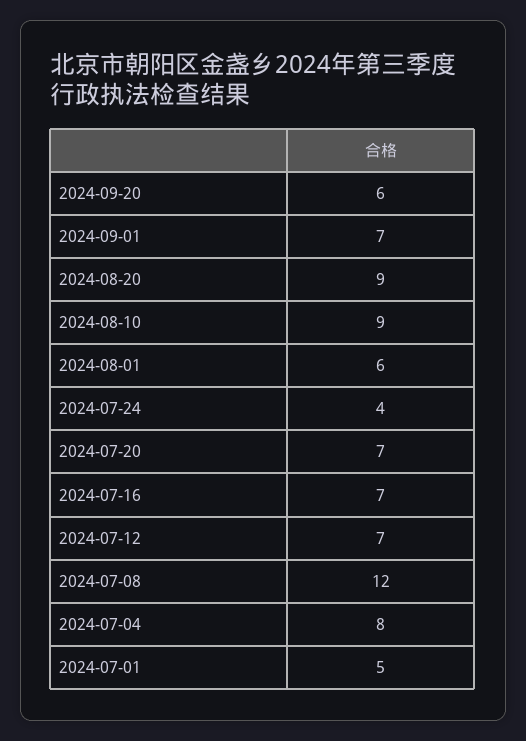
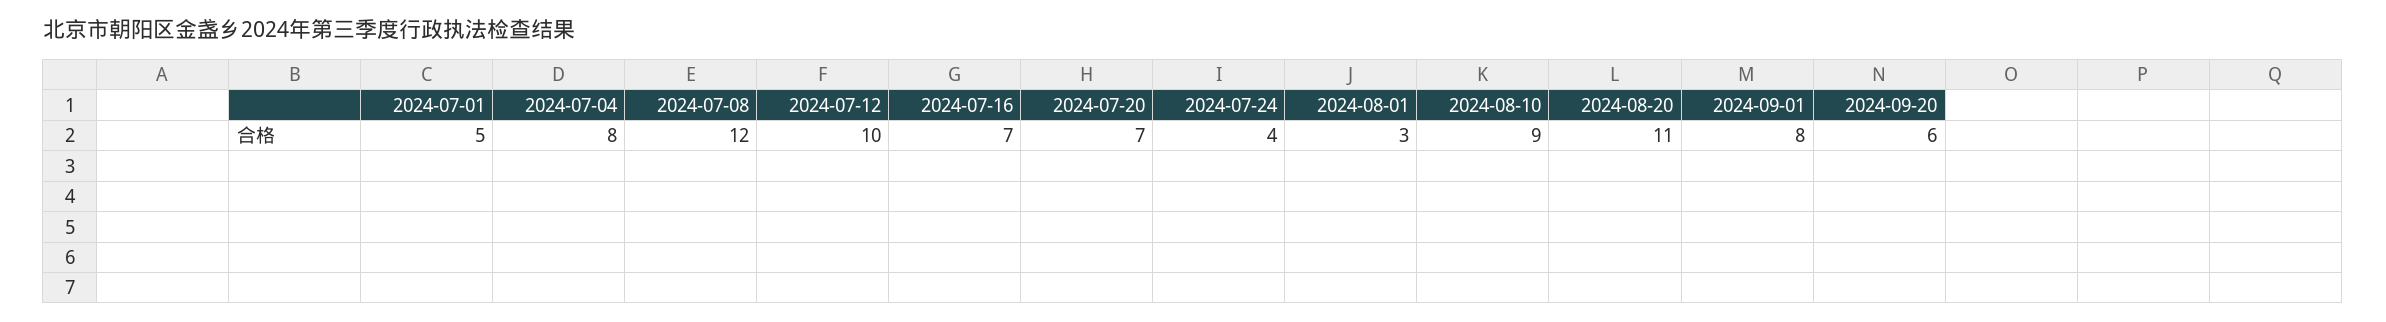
  {
    "2024-09-20": 6,
-   "2024-09-01": 7,
+   "2024-09-01": 8,
-   "2024-08-20": 9,
+   "2024-08-20": 11,
    "2024-08-10": 9,
-   "2024-08-01": 6,
+   "2024-08-01": 3,
    "2024-07-24": 4,
    "2024-07-20": 7,
    "2024-07-16": 7,
-   "2024-07-12": 7,
+   "2024-07-12": 10,
    "2024-07-08": 12,
    "2024-07-04": 8,
    "2024-07-01": 5
  }

